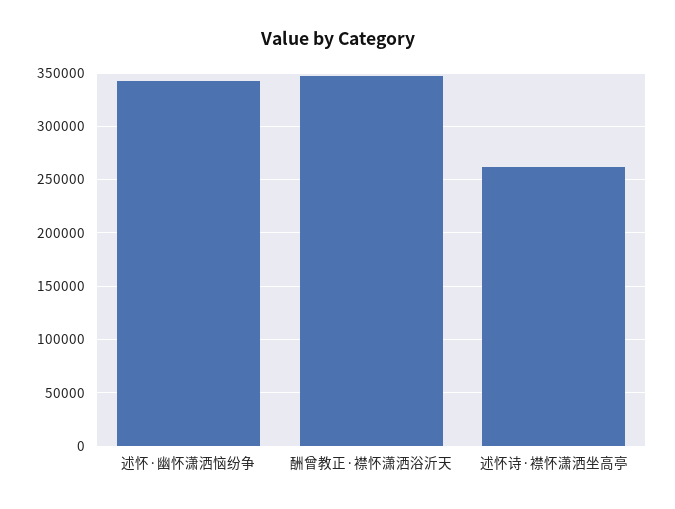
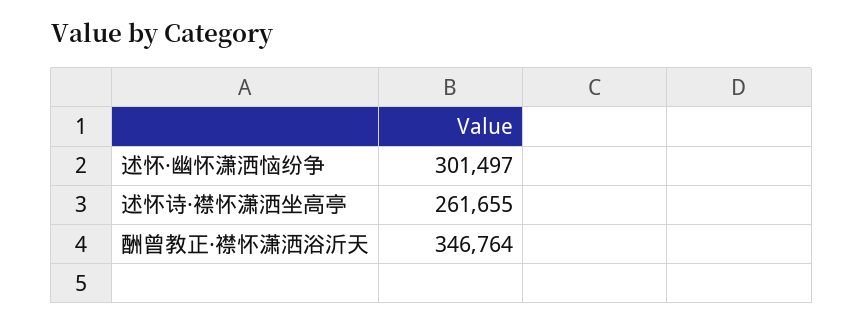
  {
-   "述怀·幽怀潇洒恼纷争": 340000,
+   "述怀·幽怀潇洒恼纷争": 301497,
    "酬曾教正·襟怀潇洒浴沂天": 346764,
    "述怀诗·襟怀潇洒坐高亭": 261655
  }

